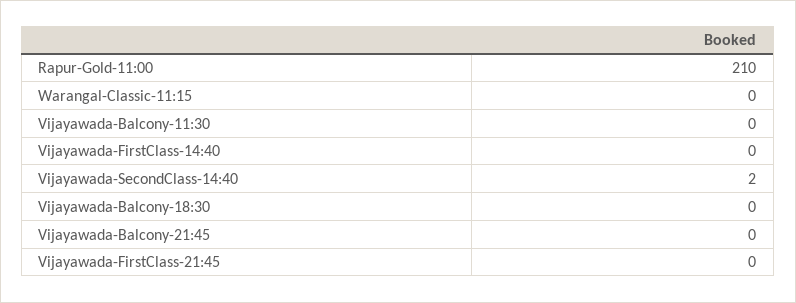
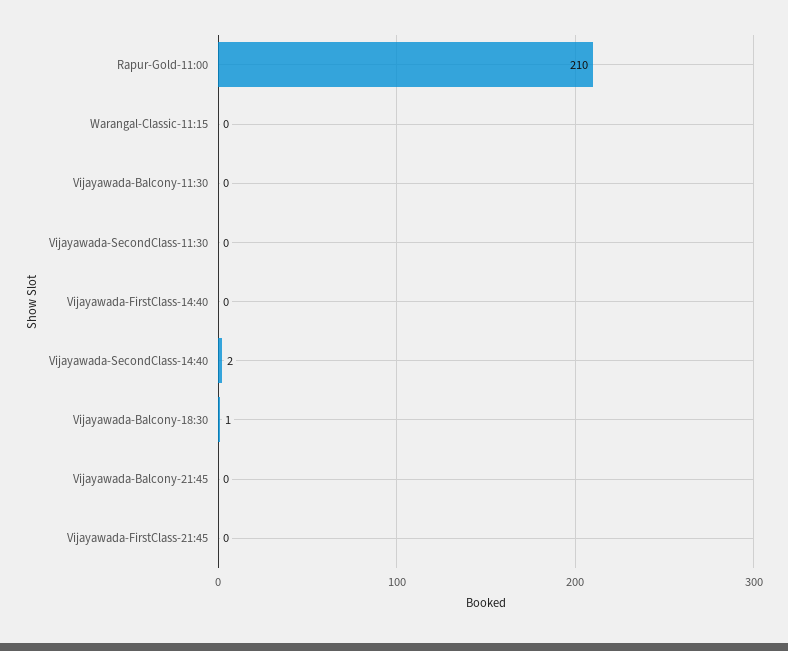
  {
    "Rapur-Gold-11:00": 210,
    "Warangal-Classic-11:15": 0,
    "Vijayawada-Balcony-11:30": 0,
    "Vijayawada-FirstClass-14:40": 0,
    "Vijayawada-SecondClass-14:40": 2,
-   "Vijayawada-Balcony-18:30": 0,
+   "Vijayawada-Balcony-18:30": 1,
    "Vijayawada-Balcony-21:45": 0,
-   "Vijayawada-FirstClass-21:45": 0
+   "Vijayawada-FirstClass-21:45": 0,
+   "Vijayawada-SecondClass-11:30": 0
  }

